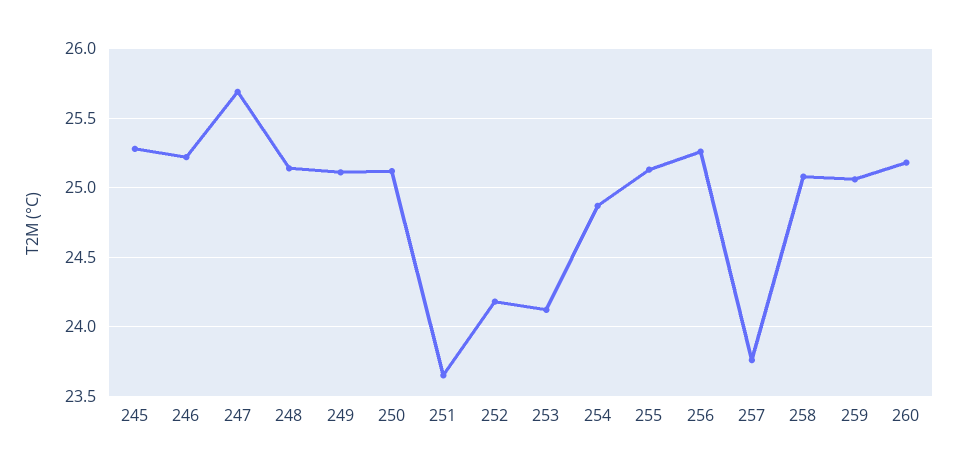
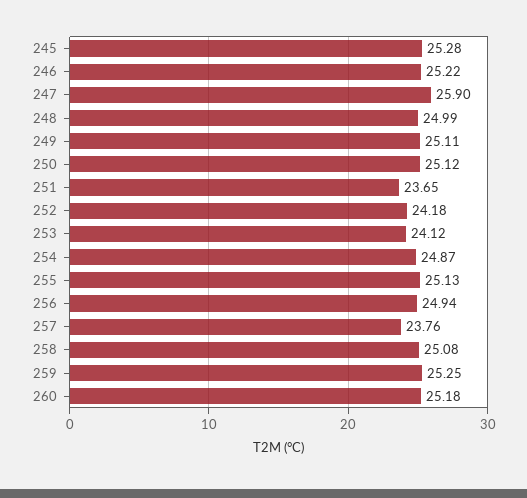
  {
    "245": 25.28,
    "246": 25.22,
-   "247": 25.7,
+   "247": 25.9,
-   "248": 25.15,
+   "248": 24.99,
    "249": 25.11,
    "250": 25.12,
    "251": 23.65,
    "252": 24.18,
    "253": 24.12,
    "254": 24.87,
    "255": 25.13,
-   "256": 25.25,
+   "256": 24.94,
    "257": 23.76,
    "258": 25.08,
-   "259": 25.05,
+   "259": 25.25,
    "260": 25.18
  }

